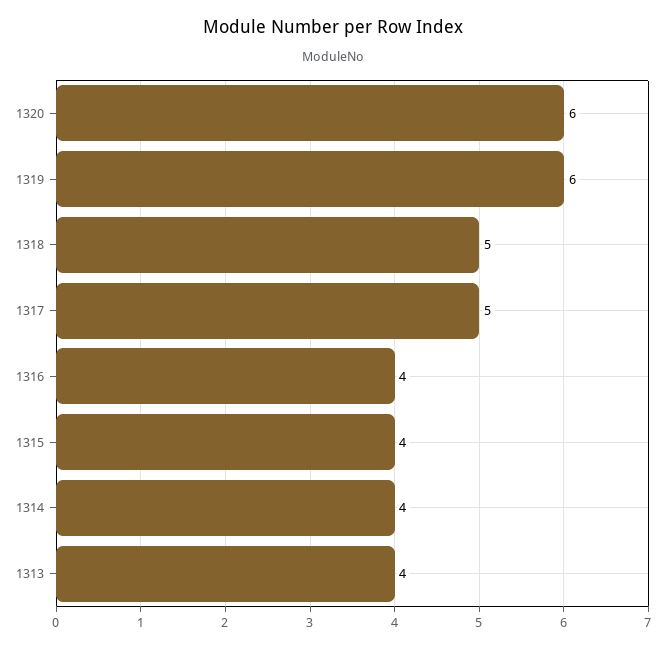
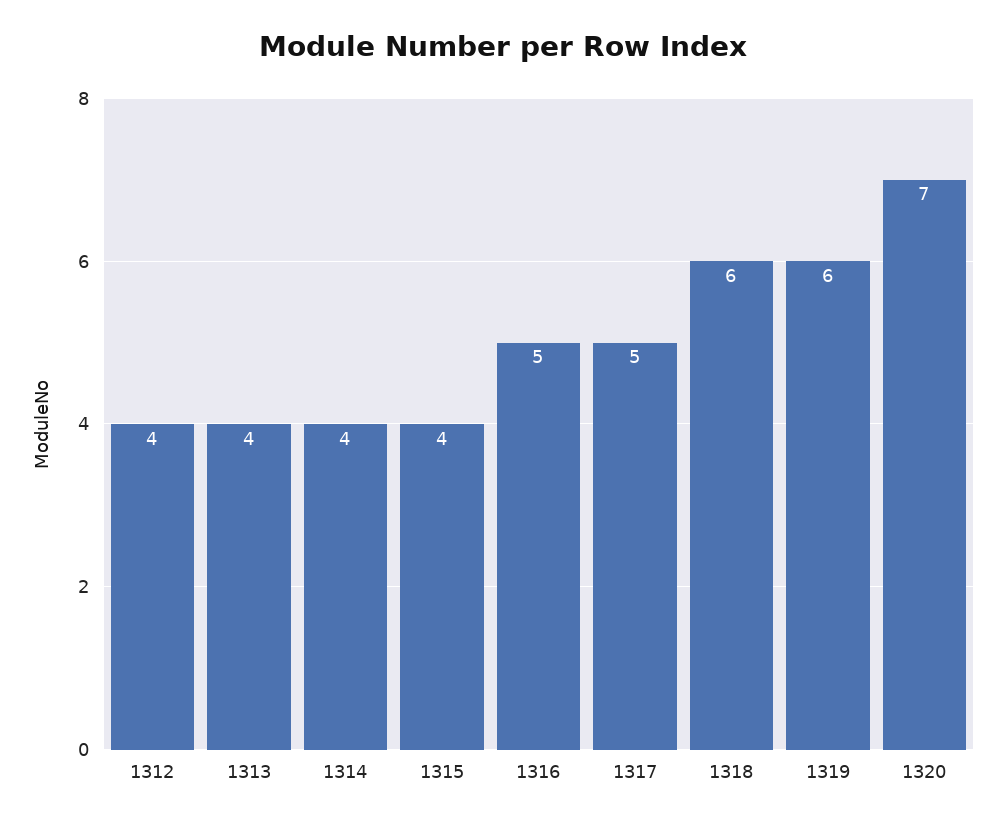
  {
-   "1320": 6,
+   "1320": 7,
    "1319": 6,
-   "1318": 5,
+   "1318": 6,
    "1317": 5,
-   "1316": 4,
+   "1316": 5,
    "1315": 4,
    "1314": 4,
-   "1313": 4
+   "1313": 4,
+   "1312": 4
  }

